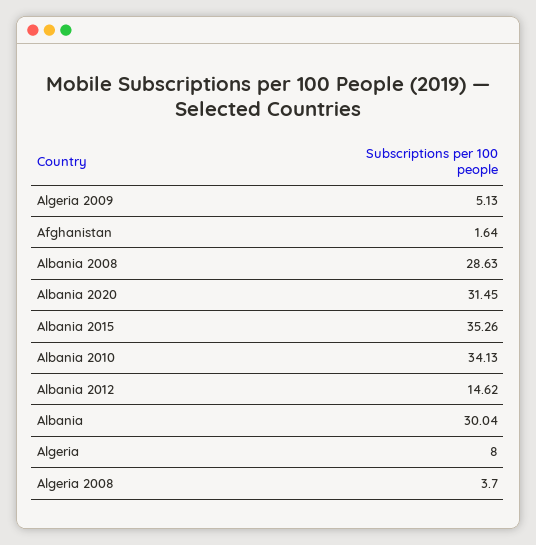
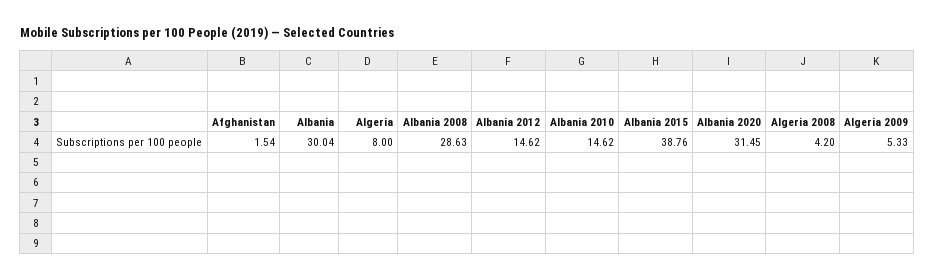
  {
-   "Algeria 2009": 5.13,
+   "Algeria 2009": 5.33,
-   "Afghanistan": 1.64,
+   "Afghanistan": 1.54,
    "Albania 2008": 28.63,
    "Albania 2020": 31.45,
-   "Albania 2015": 35.26,
+   "Albania 2015": 38.76,
-   "Albania 2010": 34.13,
+   "Albania 2010": 14.62,
    "Albania 2012": 14.62,
    "Albania": 30.04,
    "Algeria": 8,
-   "Algeria 2008": 3.7
+   "Algeria 2008": 4.2
  }

